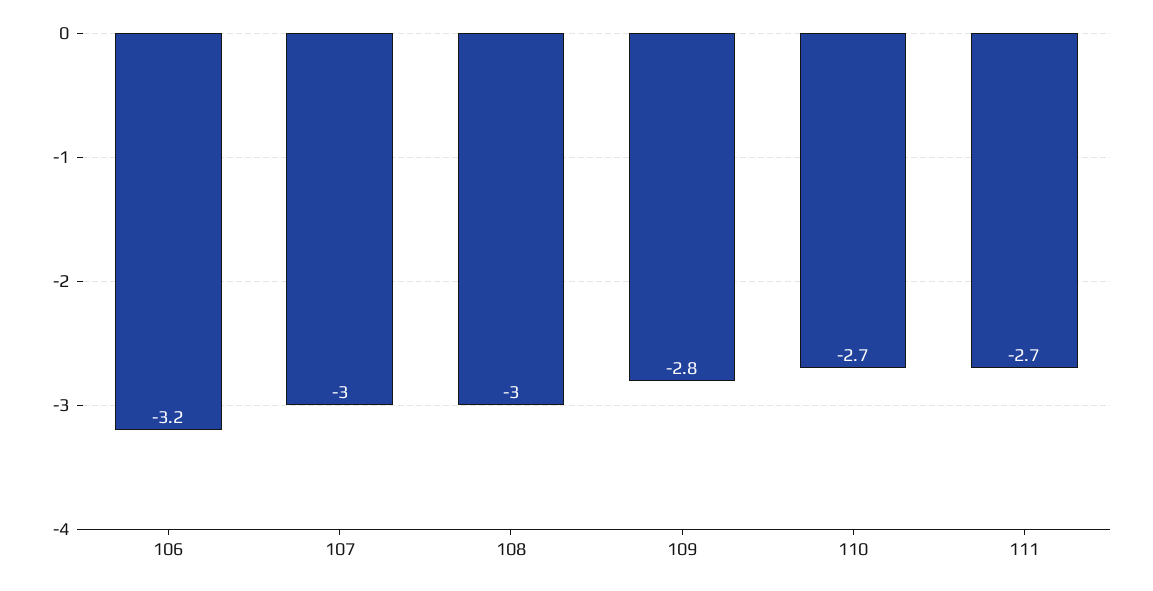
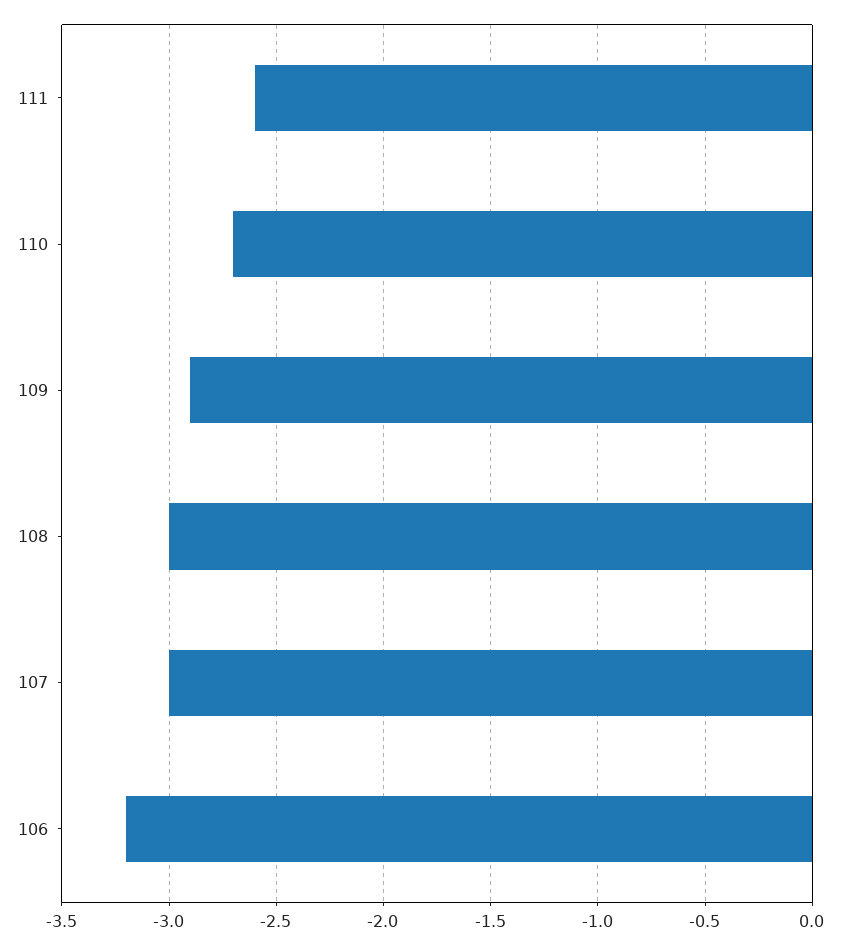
  {
    "106": -3.2,
    "107": -3,
    "108": -3,
-   "109": -2.8,
+   "109": -2.9,
    "110": -2.7,
-   "111": -2.7
+   "111": -2.6
  }

